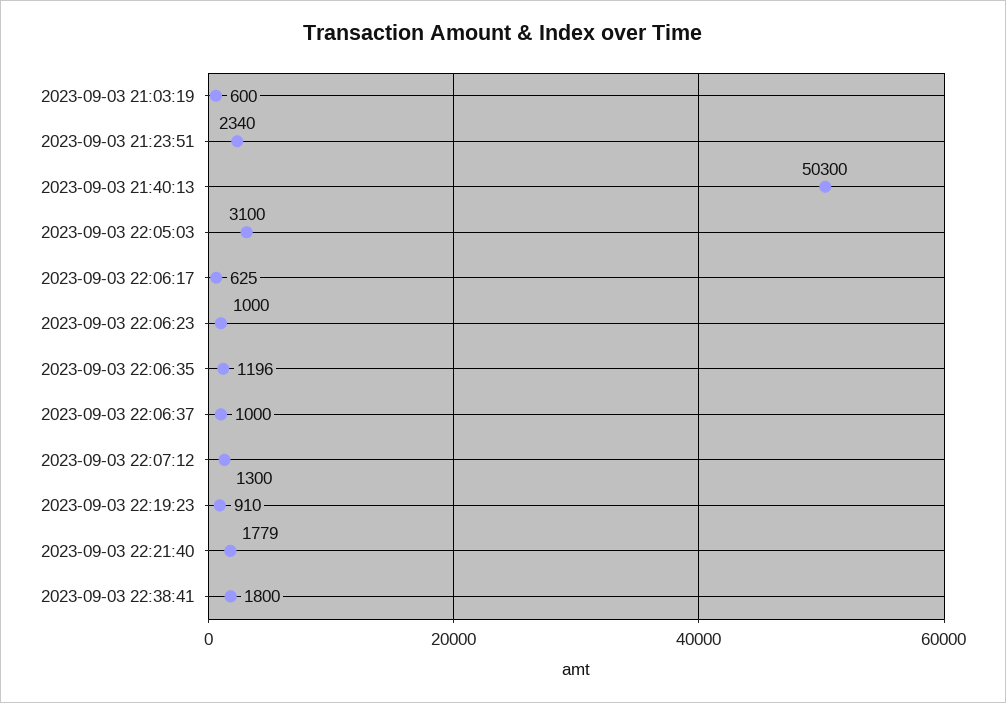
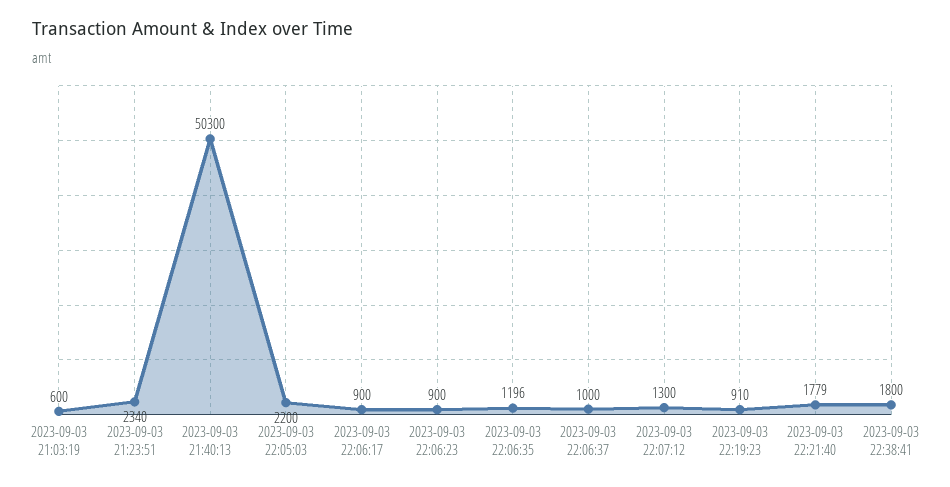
  {
    "2023-09-03 21:03:19": 600,
    "2023-09-03 21:23:51": 2340,
    "2023-09-03 21:40:13": 50300,
-   "2023-09-03 22:05:03": 3100,
+   "2023-09-03 22:05:03": 2200,
-   "2023-09-03 22:06:17": 625,
+   "2023-09-03 22:06:17": 900,
-   "2023-09-03 22:06:23": 1000,
+   "2023-09-03 22:06:23": 900,
    "2023-09-03 22:06:35": 1196,
    "2023-09-03 22:06:37": 1000,
    "2023-09-03 22:07:12": 1300,
    "2023-09-03 22:19:23": 910,
    "2023-09-03 22:21:40": 1779,
    "2023-09-03 22:38:41": 1800
  }

